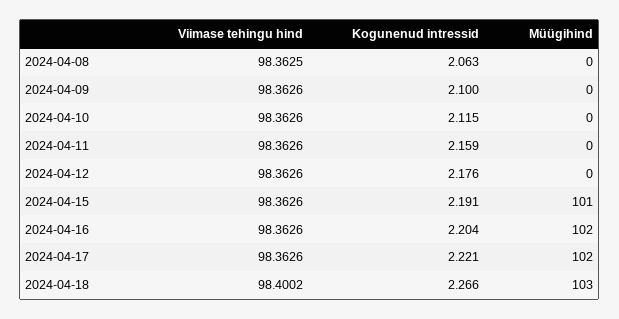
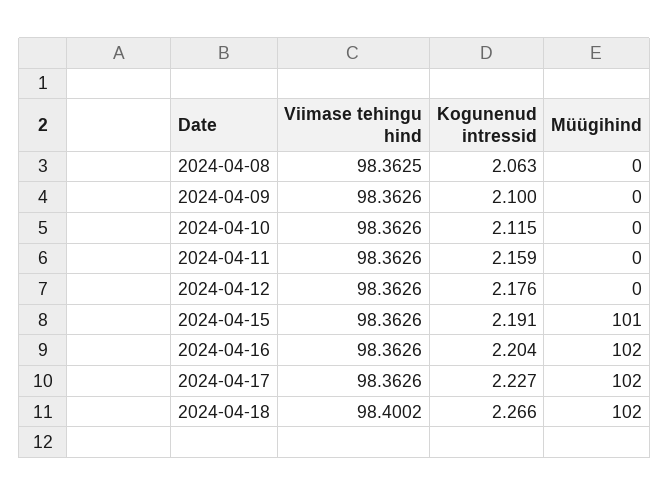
  {
    "Viimase tehingu hind": {
      "2024-04-08": 98.3625,
      "2024-04-09": 98.3626,
      "2024-04-10": 98.3626,
      "2024-04-11": 98.3626,
      "2024-04-12": 98.3626,
      "2024-04-15": 98.3626,
      "2024-04-16": 98.3626,
      "2024-04-17": 98.3626,
      "2024-04-18": 98.4002
    },
    "Kogunenud intressid": {
      "2024-04-08": 2.063,
      "2024-04-09": 2.1,
      "2024-04-10": 2.115,
      "2024-04-11": 2.159,
      "2024-04-12": 2.176,
      "2024-04-15": 2.191,
      "2024-04-16": 2.204,
-     "2024-04-17": 2.221,
+     "2024-04-17": 2.227,
      "2024-04-18": 2.266
    },
    "Müügihind": {
      "2024-04-08": 0,
      "2024-04-09": 0,
      "2024-04-10": 0,
      "2024-04-11": 0,
      "2024-04-12": 0,
      "2024-04-15": 101,
      "2024-04-16": 102,
      "2024-04-17": 102,
-     "2024-04-18": 103
+     "2024-04-18": 102
    }
  }

